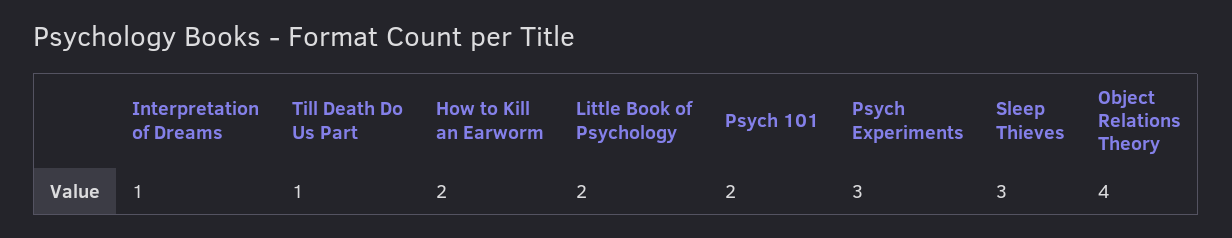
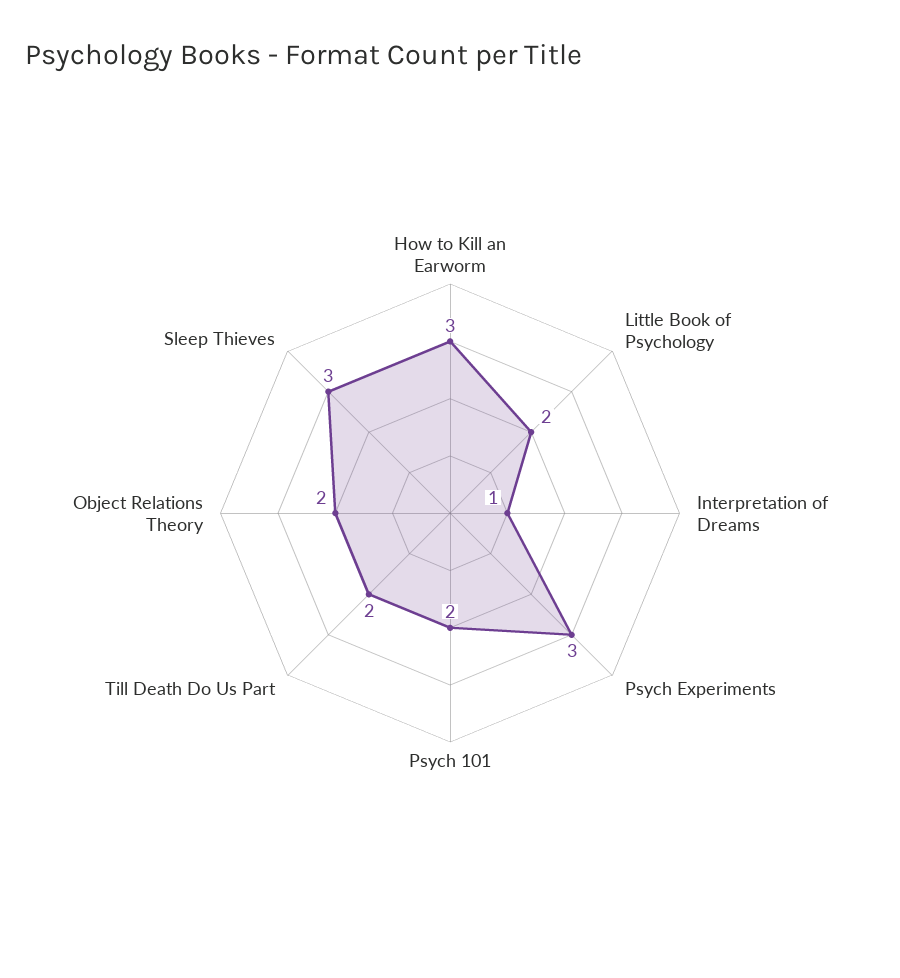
  {
    "Interpretation of Dreams": 1,
-   "Till Death Do Us Part": 1,
+   "Till Death Do Us Part": 2,
-   "How to Kill an Earworm": 2,
+   "How to Kill an Earworm": 3,
    "Little Book of Psychology": 2,
    "Psych 101": 2,
    "Psych Experiments": 3,
    "Sleep Thieves": 3,
-   "Object Relations Theory": 4
+   "Object Relations Theory": 2
  }

